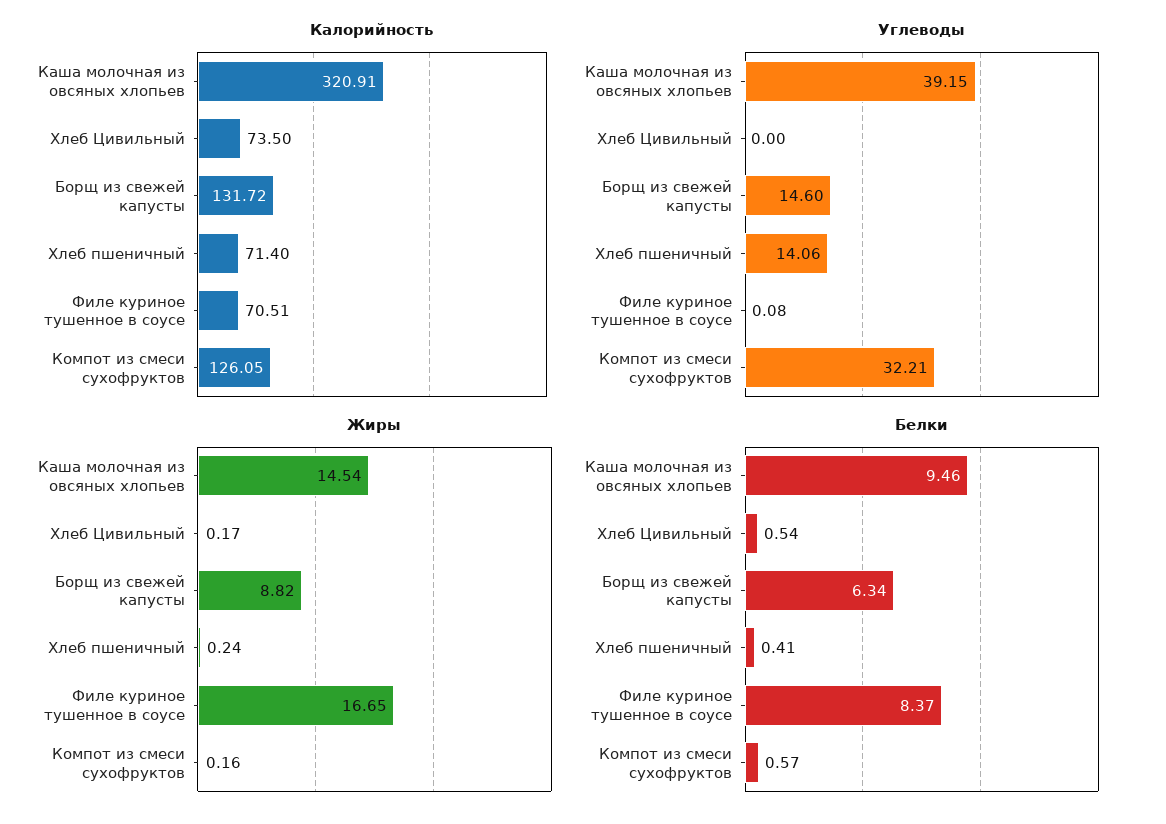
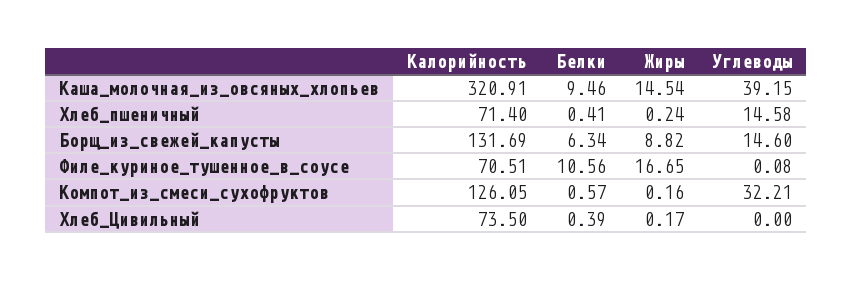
  {
    "Калорийность": {
      "Каша молочная из овсяных хлопьев": 320.91,
      "Хлеб Цивильный": 73.5,
-     "Борщ из свежей капусты": 131.72,
+     "Борщ из свежей капусты": 131.69,
      "Хлеб пшеничный": 71.4,
      "Филе куриное тушенное в соусе": 70.51,
      "Компот из смеси сухофруктов": 126.05
    },
    "Углеводы": {
      "Каша молочная из овсяных хлопьев": 39.15,
      "Хлеб Цивильный": 0,
      "Борщ из свежей капусты": 14.6,
-     "Хлеб пшеничный": 14.06,
+     "Хлеб пшеничный": 14.58,
      "Филе куриное тушенное в соусе": 0.08,
      "Компот из смеси сухофруктов": 32.21
    },
    "Жиры": {
      "Каша молочная из овсяных хлопьев": 14.54,
      "Хлеб Цивильный": 0.17,
      "Борщ из свежей капусты": 8.82,
      "Хлеб пшеничный": 0.24,
      "Филе куриное тушенное в соусе": 16.65,
      "Компот из смеси сухофруктов": 0.16
    },
    "Белки": {
      "Каша молочная из овсяных хлопьев": 9.46,
-     "Хлеб Цивильный": 0.54,
+     "Хлеб Цивильный": 0.39,
      "Борщ из свежей капусты": 6.34,
      "Хлеб пшеничный": 0.41,
-     "Филе куриное тушенное в соусе": 8.37,
+     "Филе куриное тушенное в соусе": 10.56,
      "Компот из смеси сухофруктов": 0.57
    }
  }

